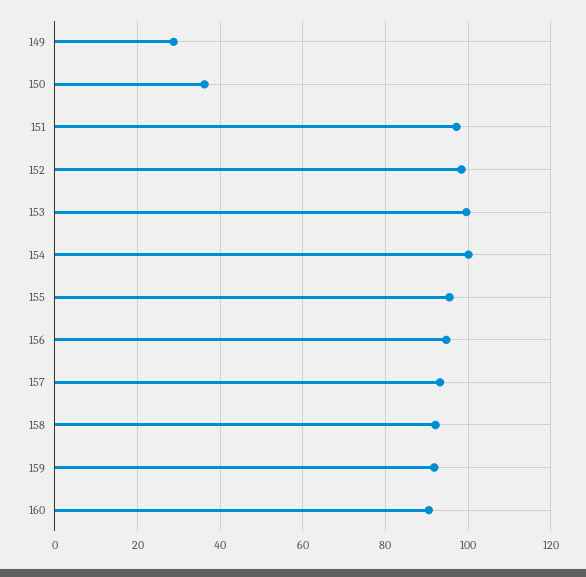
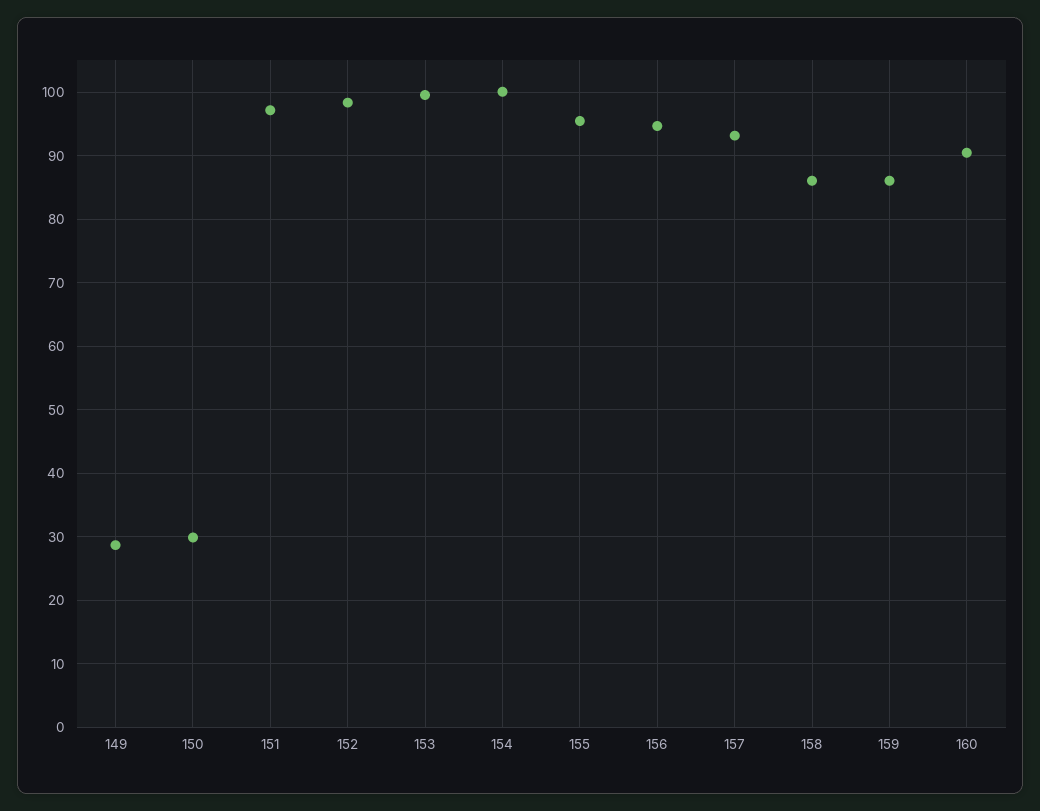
  {
    "149": 29,
-   "150": 36,
+   "150": 30,
    "151": 97,
    "152": 98,
    "153": 100,
    "154": 100,
    "155": 96,
    "156": 95,
    "157": 93,
-   "158": 92,
+   "158": 86,
-   "159": 92,
+   "159": 86,
    "160": 91
  }

